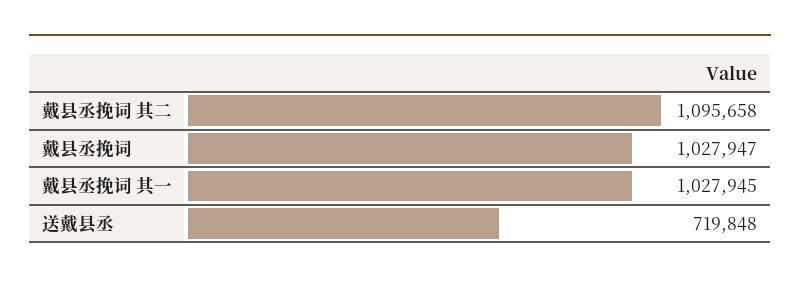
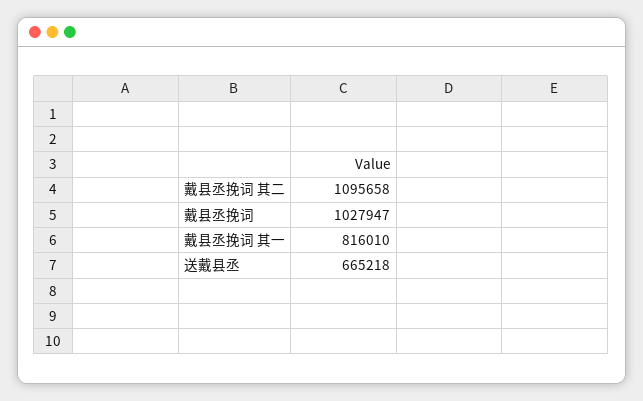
  {
    "戴县丞挽词 其二": 1095658,
    "戴县丞挽词": 1027947,
-   "戴县丞挽词 其一": 1027945,
+   "戴县丞挽词 其一": 816010,
-   "送戴县丞": 719848
+   "送戴县丞": 665218
  }

